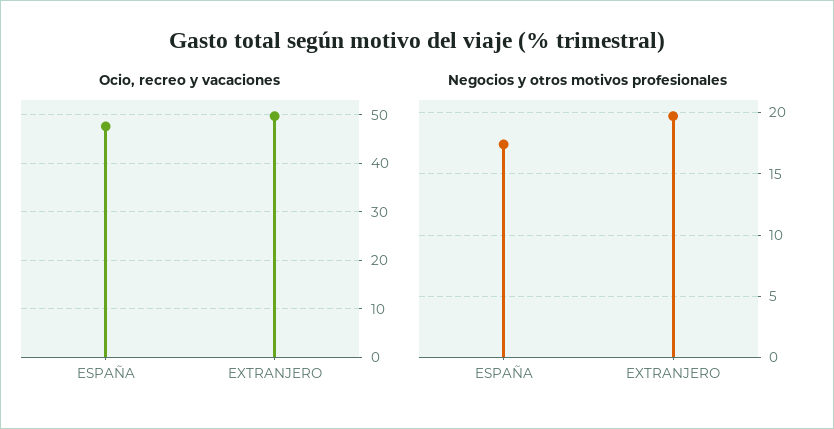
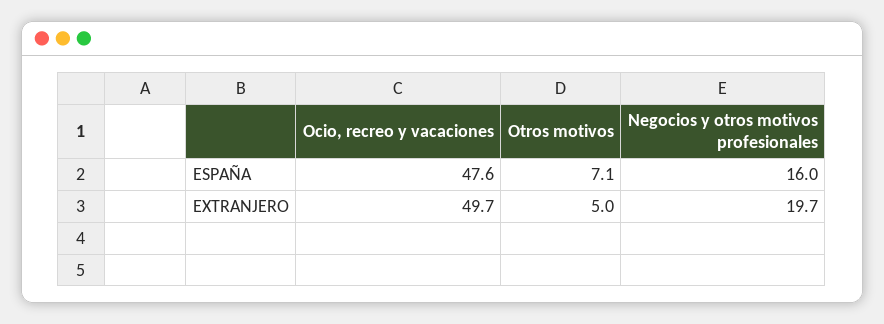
  {
    "Ocio, recreo y vacaciones": {
      "ESPAÑA": 47.6,
      "EXTRANJERO": 49.7
    },
    "Negocios y otros motivos profesionales": {
-     "ESPAÑA": 17.5,
+     "ESPAÑA": 16,
      "EXTRANJERO": 19.7
-   }
+   },
+   "Otros motivos": {
+     "ESPAÑA": 7.1,
+     "EXTRANJERO": 5
+   }
  }

